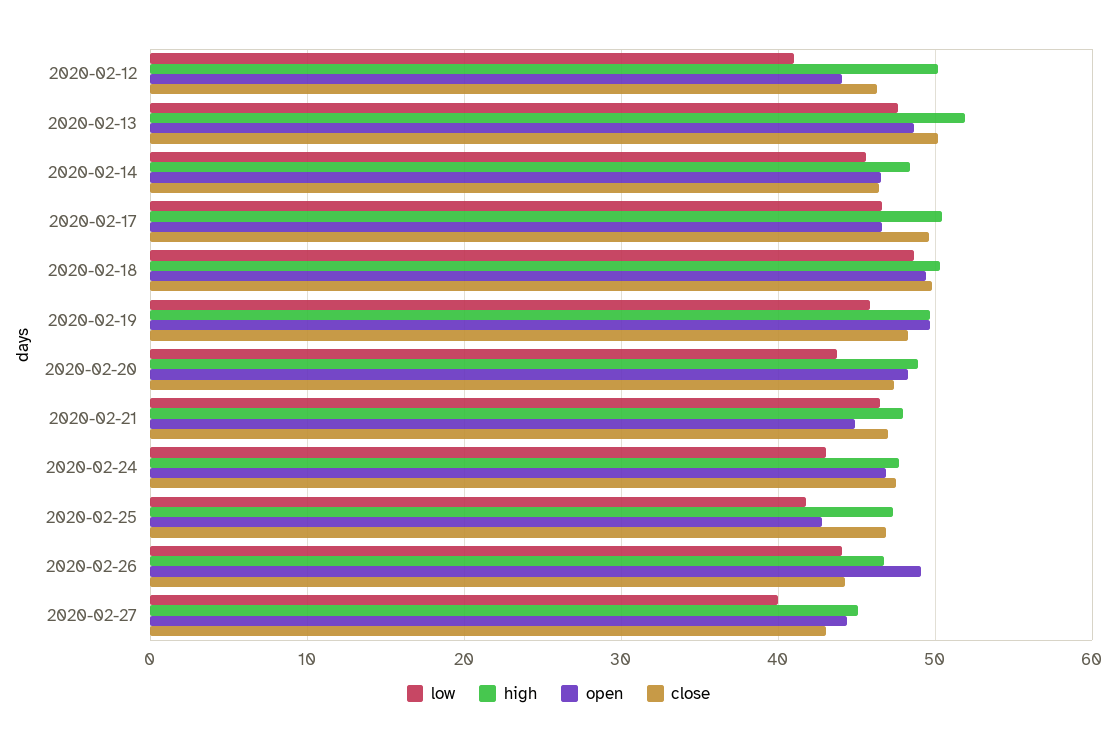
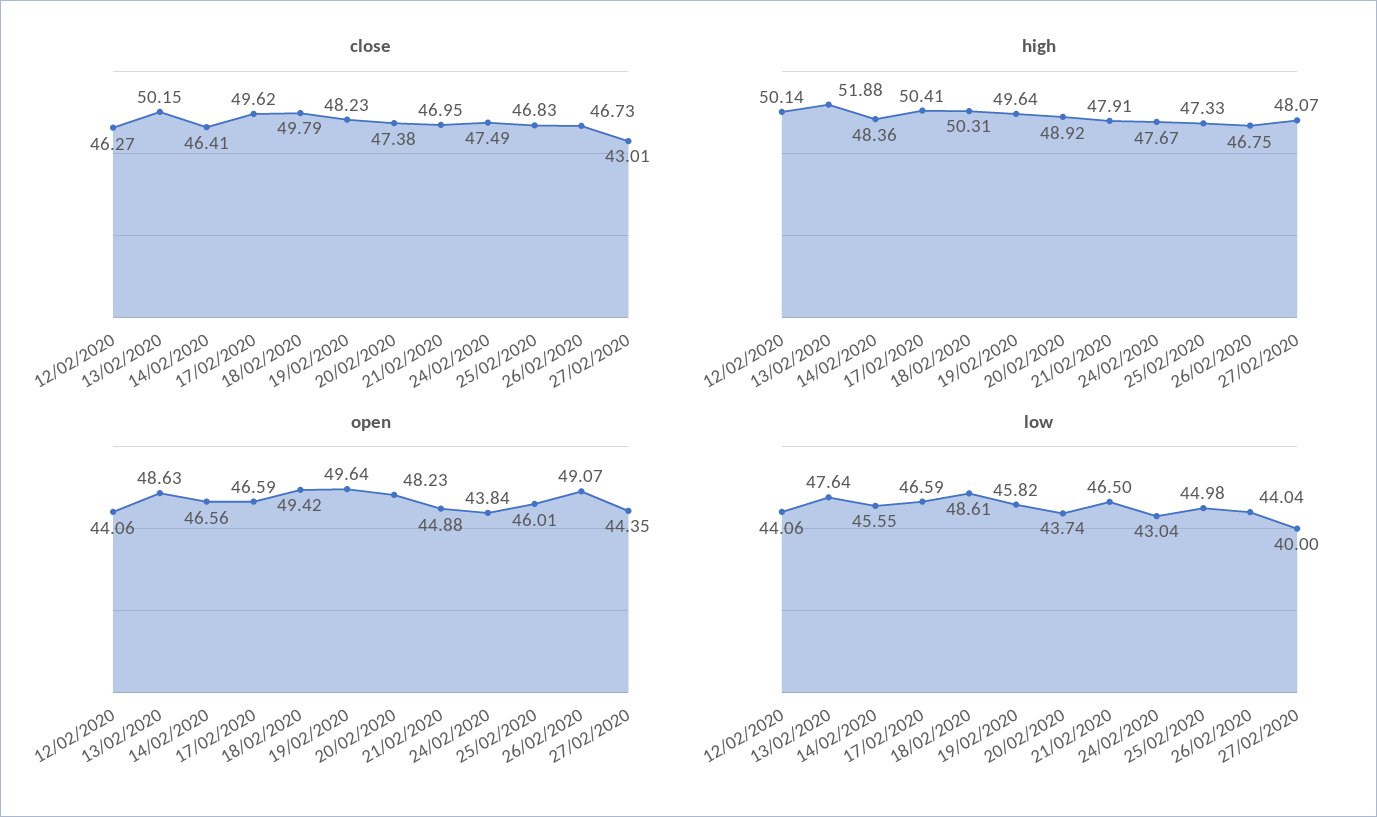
  {
    "low": {
-     "2020-02-12": 41,
+     "2020-02-12": 44.06,
      "2020-02-13": 47.64,
      "2020-02-14": 45.55,
      "2020-02-17": 46.59,
      "2020-02-18": 48.61,
      "2020-02-19": 45.82,
      "2020-02-20": 43.74,
      "2020-02-21": 46.5,
      "2020-02-24": 43.04,
-     "2020-02-25": 42,
+     "2020-02-25": 44.98,
      "2020-02-26": 44.04,
      "2020-02-27": 40
    },
    "high": {
      "2020-02-12": 50.14,
      "2020-02-13": 51.88,
      "2020-02-14": 48.36,
      "2020-02-17": 50.41,
      "2020-02-18": 50.31,
      "2020-02-19": 49.64,
      "2020-02-20": 48.92,
      "2020-02-21": 47.91,
      "2020-02-24": 47.67,
      "2020-02-25": 47.33,
      "2020-02-26": 46.75,
-     "2020-02-27": 45
+     "2020-02-27": 48.07
    },
    "open": {
      "2020-02-12": 44.06,
      "2020-02-13": 48.63,
      "2020-02-14": 46.56,
      "2020-02-17": 46.59,
      "2020-02-18": 49.42,
      "2020-02-19": 49.64,
      "2020-02-20": 48.23,
      "2020-02-21": 44.88,
-     "2020-02-24": 47,
+     "2020-02-24": 43.84,
-     "2020-02-25": 43,
+     "2020-02-25": 46.01,
      "2020-02-26": 49.07,
      "2020-02-27": 44.35
    },
    "close": {
      "2020-02-12": 46.27,
      "2020-02-13": 50.15,
      "2020-02-14": 46.41,
      "2020-02-17": 49.62,
      "2020-02-18": 49.79,
      "2020-02-19": 48.23,
      "2020-02-20": 47.38,
      "2020-02-21": 46.95,
      "2020-02-24": 47.49,
      "2020-02-25": 46.83,
-     "2020-02-26": 44,
+     "2020-02-26": 46.73,
      "2020-02-27": 43.01
    }
  }

